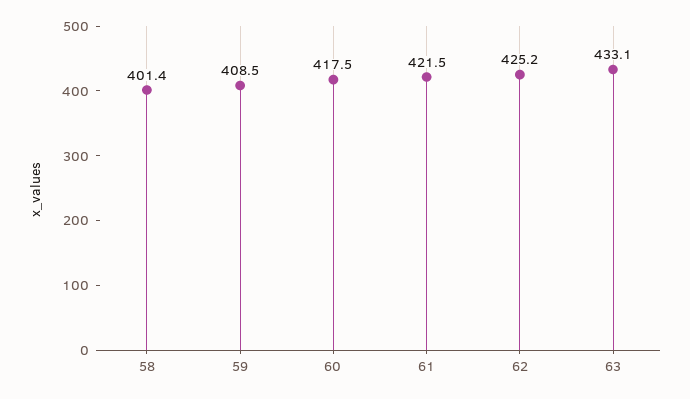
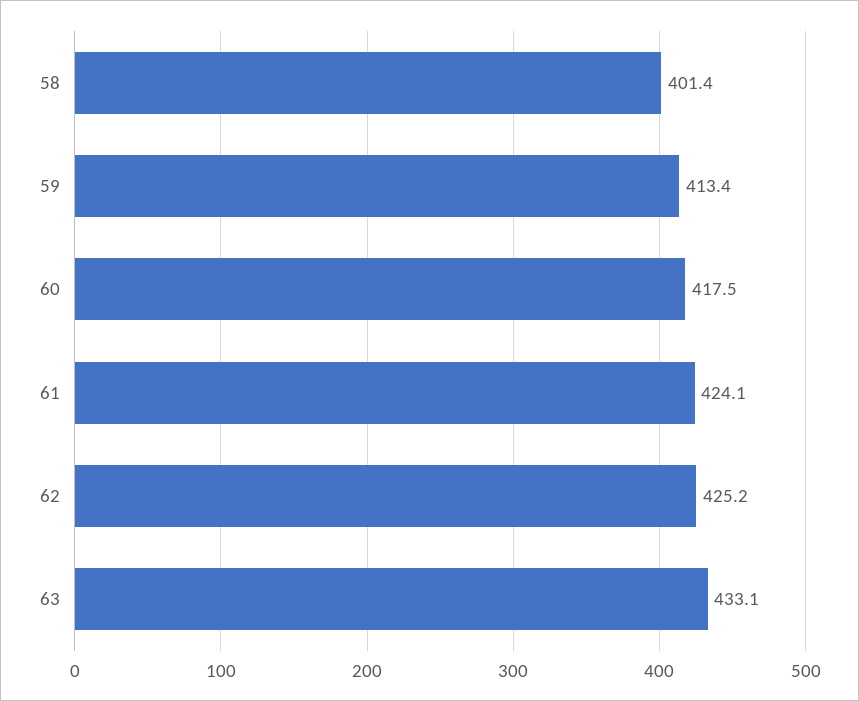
  {
    "58": 401.4,
-   "59": 408.5,
+   "59": 413.4,
    "60": 417.5,
-   "61": 421.5,
+   "61": 424.1,
    "62": 425.2,
    "63": 433.1
  }

